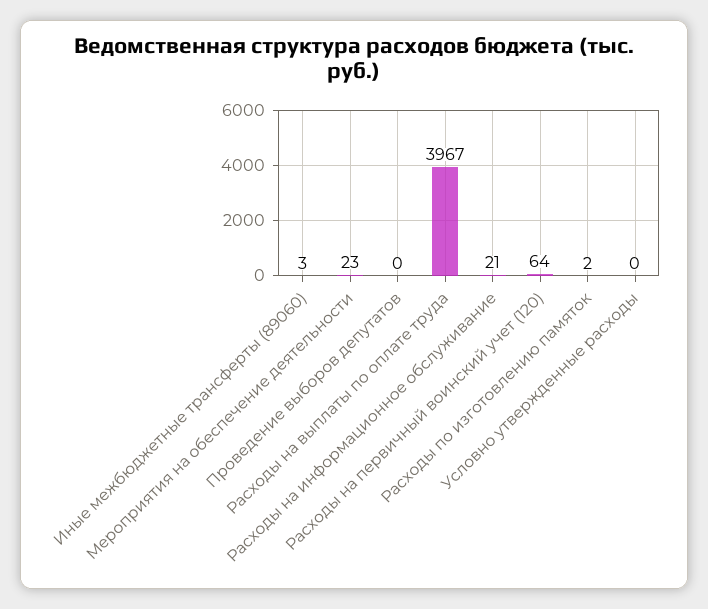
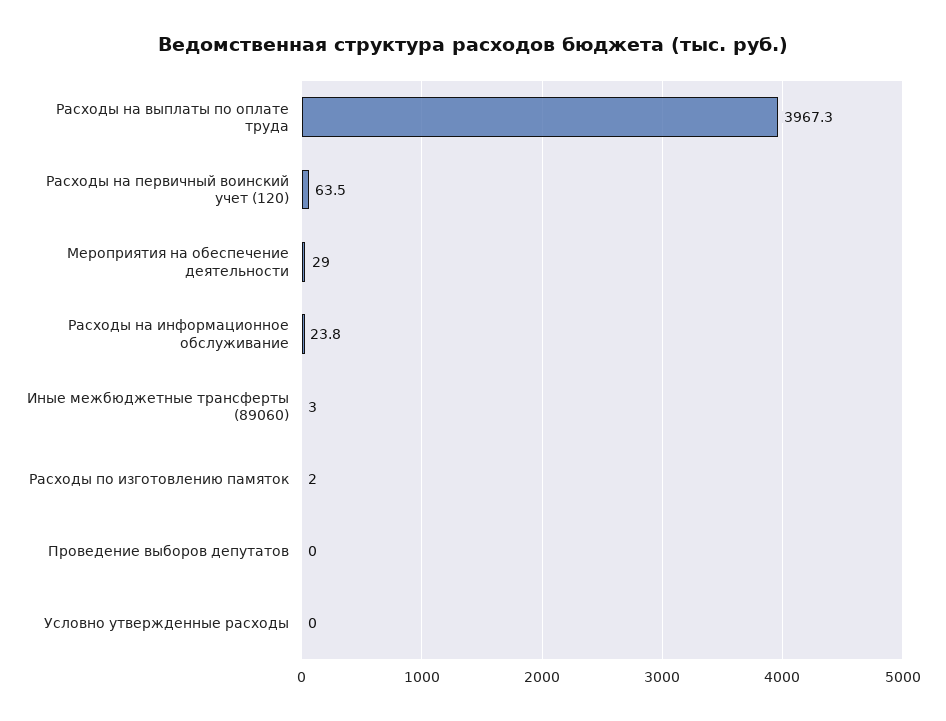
  {
    "Иные межбюджетные трансферты (89060)": 3,
-   "Мероприятия на обеспечение деятельности": 23,
+   "Мероприятия на обеспечение деятельности": 29,
    "Проведение выборов депутатов": 0,
    "Расходы на выплаты по оплате труда": 3967.3,
-   "Расходы на информационное обслуживание": 21,
+   "Расходы на информационное обслуживание": 23.8,
    "Расходы на первичный воинский учет (120)": 63.5,
    "Расходы по изготовлению памяток": 2,
    "Условно утвержденные расходы": 0
  }

